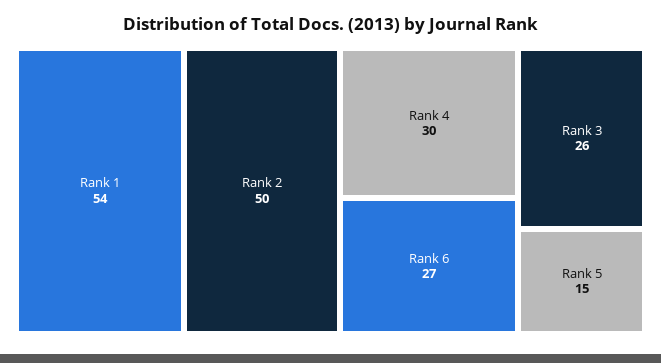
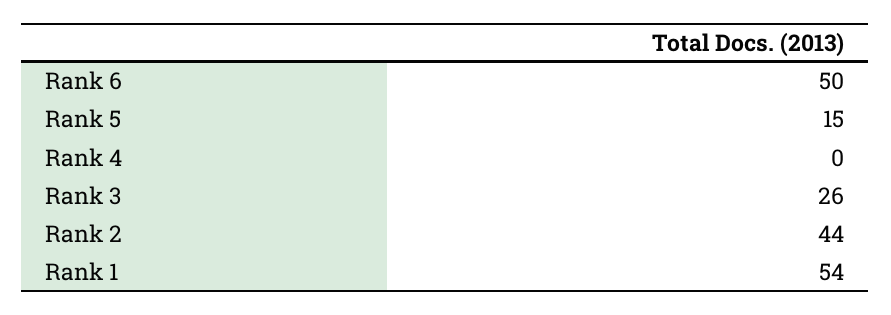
  {
    "Rank 1": 54,
-   "Rank 2": 50,
+   "Rank 2": 44,
-   "Rank 4": 30,
+   "Rank 4": 0,
-   "Rank 6": 27,
+   "Rank 6": 50,
    "Rank 3": 26,
    "Rank 5": 15
  }

